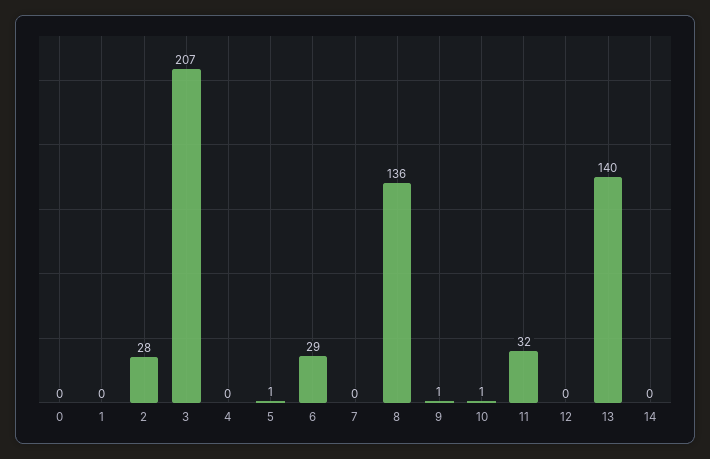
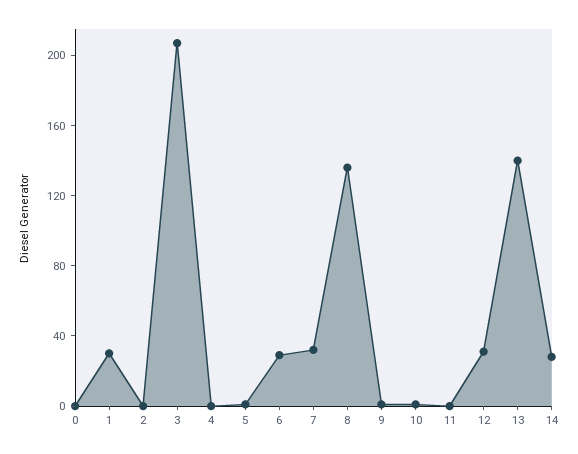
  {
    "0": 0,
-   "1": 0,
+   "1": 30,
-   "2": 28,
+   "2": 0,
    "3": 207,
    "4": 0,
    "5": 1,
    "6": 29,
-   "7": 0,
+   "7": 30,
    "8": 136,
    "9": 1,
    "10": 1,
-   "11": 32,
+   "11": 0,
-   "12": 0,
+   "12": 30,
    "13": 140,
-   "14": 0
+   "14": 30
  }

